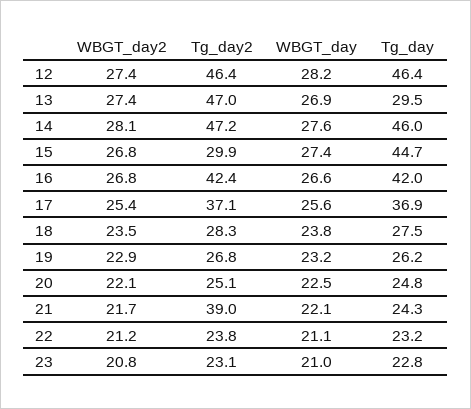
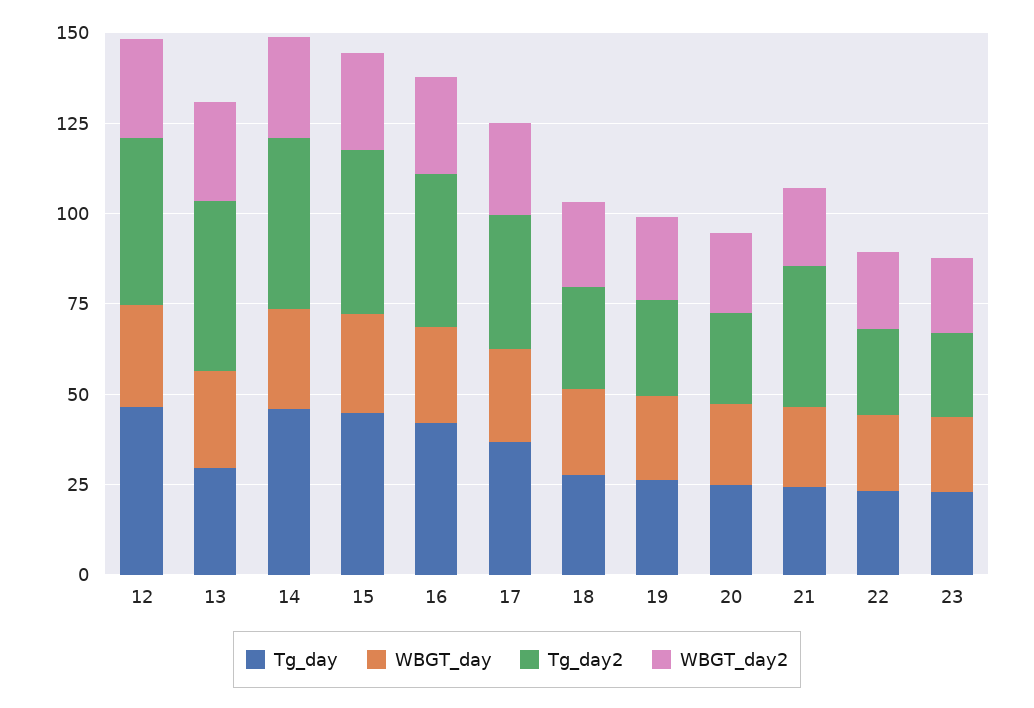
  {
    "WBGT_day2": {
      "12": 27.4,
      "13": 27.4,
      "14": 28.1,
      "15": 26.8,
      "16": 26.8,
      "17": 25.4,
      "18": 23.5,
      "19": 22.9,
      "20": 22.1,
      "21": 21.7,
      "22": 21.2,
      "23": 20.8
    },
    "Tg_day2": {
      "12": 46.4,
      "13": 47,
      "14": 47.2,
-     "15": 29.9,
+     "15": 45,
      "16": 42.4,
      "17": 37.1,
      "18": 28.3,
      "19": 26.8,
      "20": 25.1,
      "21": 39,
      "22": 23.8,
      "23": 23.1
    },
    "WBGT_day": {
      "12": 28.2,
      "13": 26.9,
      "14": 27.6,
      "15": 27.4,
      "16": 26.6,
      "17": 25.6,
      "18": 23.8,
      "19": 23.2,
      "20": 22.5,
      "21": 22.1,
      "22": 21.1,
      "23": 21
    },
    "Tg_day": {
      "12": 46.4,
      "13": 29.5,
      "14": 46,
      "15": 44.7,
      "16": 42,
      "17": 36.9,
      "18": 27.5,
      "19": 26.2,
      "20": 24.8,
      "21": 24.3,
      "22": 23.2,
      "23": 22.8
    }
  }

